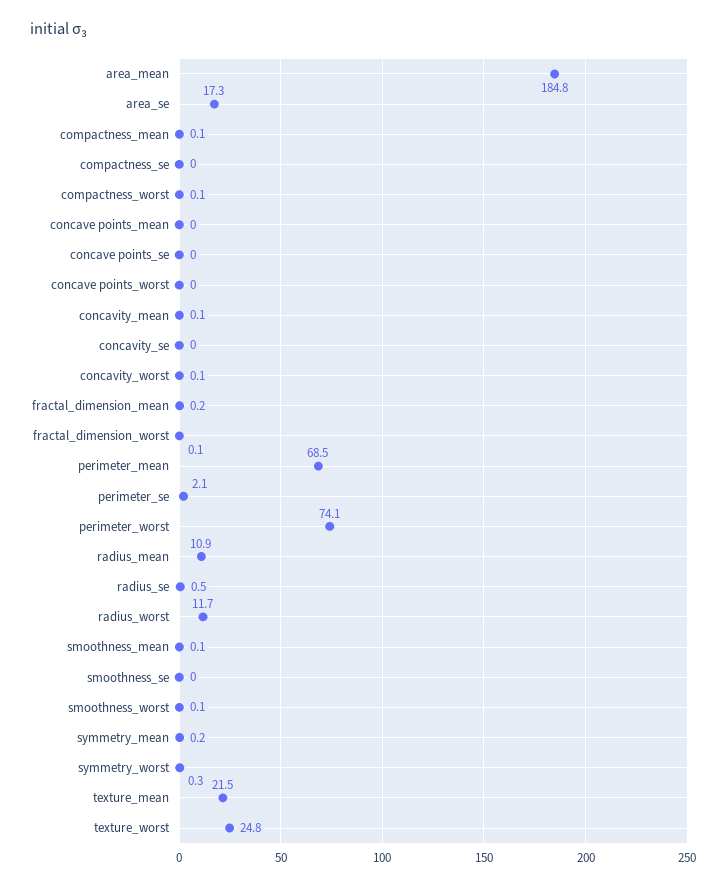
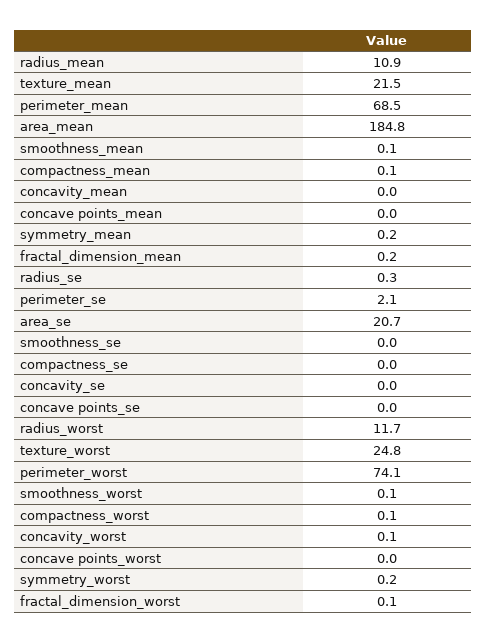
  {
    "area_mean": 184.8,
-   "area_se": 17.3,
+   "area_se": 20.7,
    "compactness_mean": 0.1,
    "compactness_se": 0,
    "compactness_worst": 0.1,
    "concave points_mean": 0,
    "concave points_se": 0,
    "concave points_worst": 0,
-   "concavity_mean": 0.1,
+   "concavity_mean": 0,
    "concavity_se": 0,
    "concavity_worst": 0.1,
    "fractal_dimension_mean": 0.2,
    "fractal_dimension_worst": 0.1,
    "perimeter_mean": 68.5,
    "perimeter_se": 2.1,
    "perimeter_worst": 74.1,
    "radius_mean": 10.9,
-   "radius_se": 0.5,
+   "radius_se": 0.3,
    "radius_worst": 11.7,
    "smoothness_mean": 0.1,
    "smoothness_se": 0,
    "smoothness_worst": 0.1,
    "symmetry_mean": 0.2,
-   "symmetry_worst": 0.3,
+   "symmetry_worst": 0.2,
    "texture_mean": 21.5,
    "texture_worst": 24.8
  }

